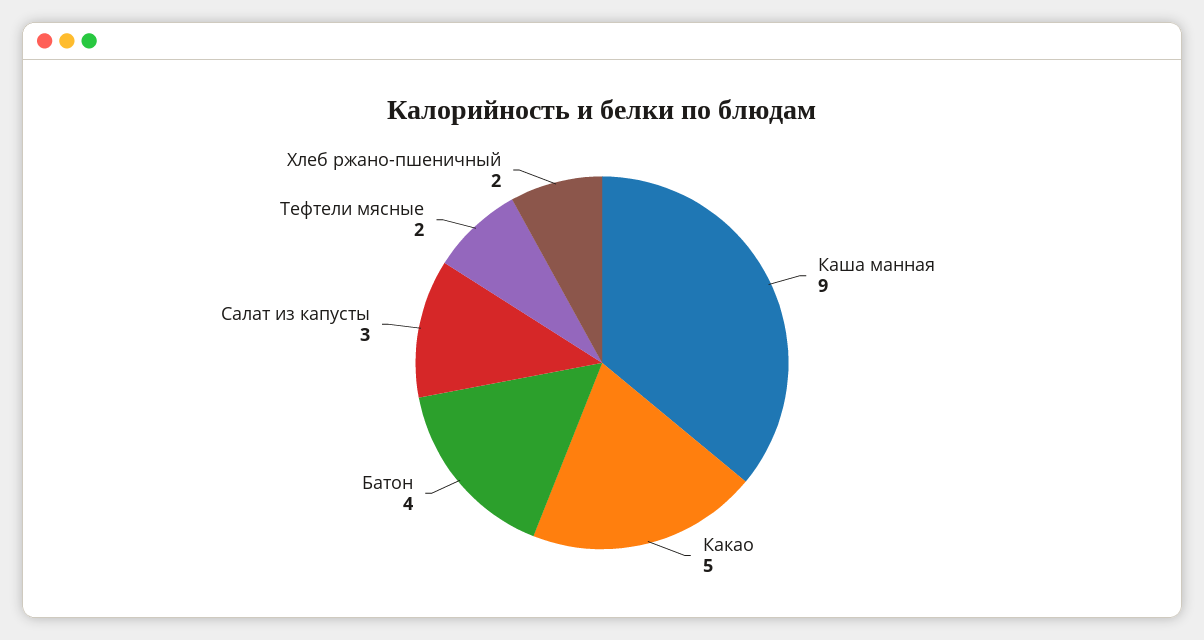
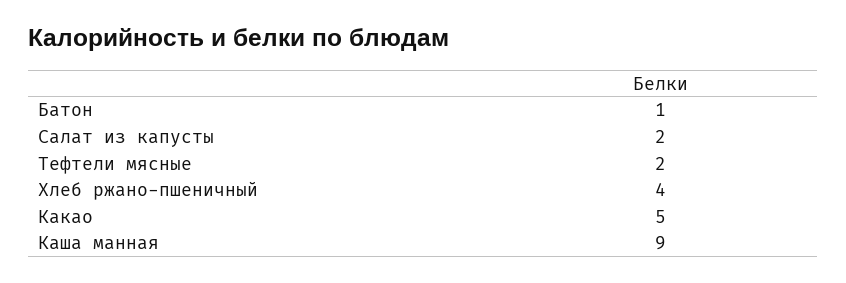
  {
    "Каша манная": 9,
    "Какао": 5,
-   "Батон": 4,
+   "Батон": 1,
-   "Салат из капусты": 3,
+   "Салат из капусты": 2,
    "Тефтели мясные": 2,
-   "Хлеб ржано-пшеничный": 2
+   "Хлеб ржано-пшеничный": 4
  }

